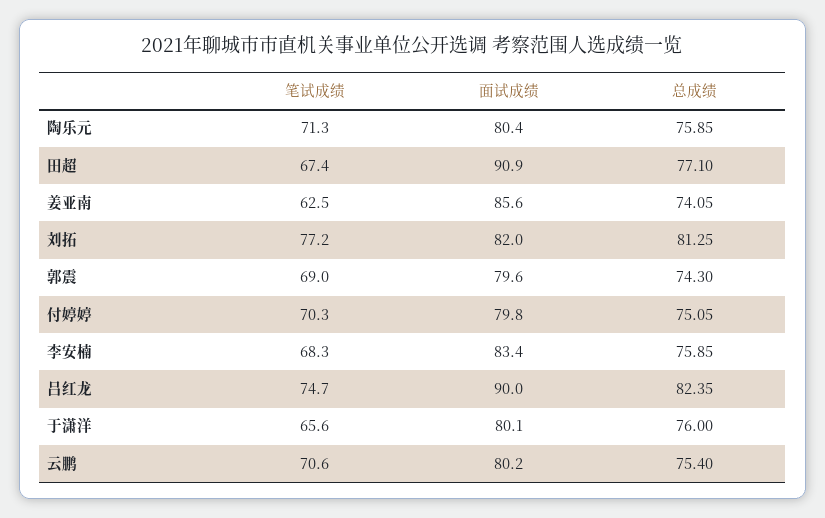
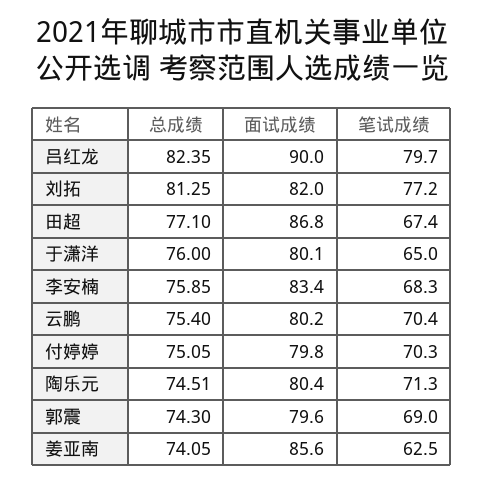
  {
    "笔试成绩": {
      "陶乐元": 71.3,
      "田超": 67.4,
      "姜亚南": 62.5,
      "刘拓": 77.2,
      "郭震": 69,
      "付婷婷": 70.3,
      "李安楠": 68.3,
-     "吕红龙": 74.7,
+     "吕红龙": 79.7,
-     "于潇洋": 65.6,
+     "于潇洋": 65,
-     "云鹏": 70.6
+     "云鹏": 70.4
    },
    "面试成绩": {
      "陶乐元": 80.4,
-     "田超": 90.9,
+     "田超": 86.8,
      "姜亚南": 85.6,
      "刘拓": 82,
      "郭震": 79.6,
      "付婷婷": 79.8,
      "李安楠": 83.4,
      "吕红龙": 90,
      "于潇洋": 80.1,
      "云鹏": 80.2
    },
    "总成绩": {
-     "陶乐元": 75.85,
+     "陶乐元": 74.51,
      "田超": 77.1,
      "姜亚南": 74.05,
      "刘拓": 81.25,
      "郭震": 74.3,
      "付婷婷": 75.05,
      "李安楠": 75.85,
      "吕红龙": 82.35,
      "于潇洋": 76,
      "云鹏": 75.4
    }
  }

